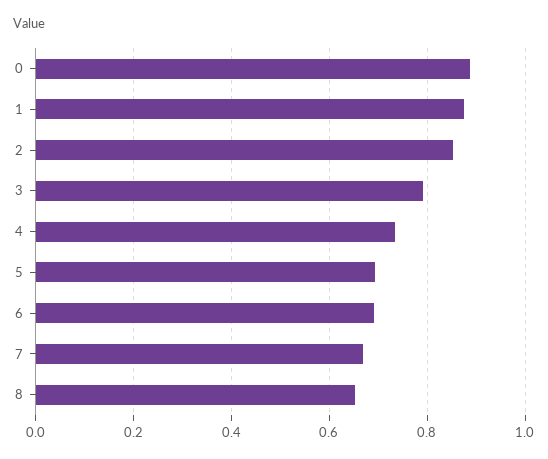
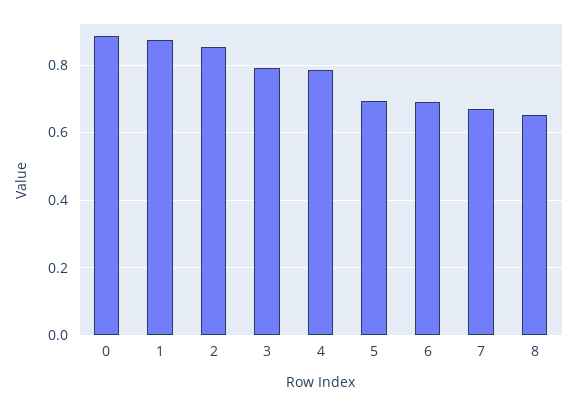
  {
    "0": 0.88,
    "1": 0.88,
    "2": 0.86,
    "3": 0.8,
-   "4": 0.74,
+   "4": 0.78,
    "5": 0.7,
    "6": 0.7,
    "7": 0.66,
    "8": 0.66
  }

